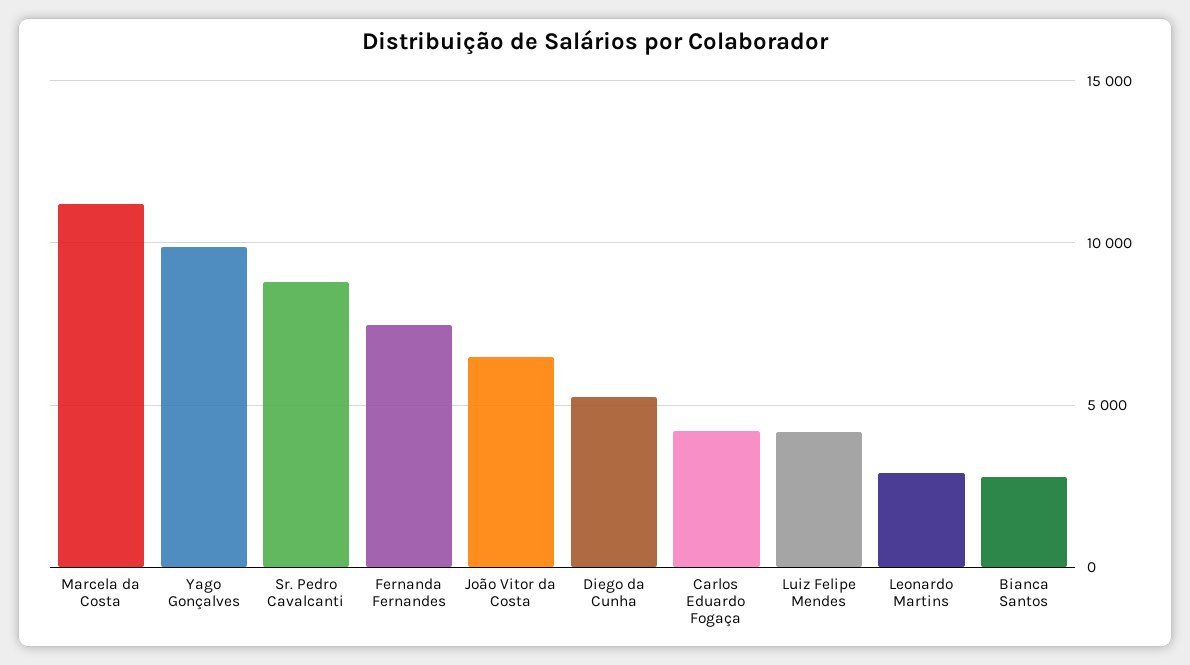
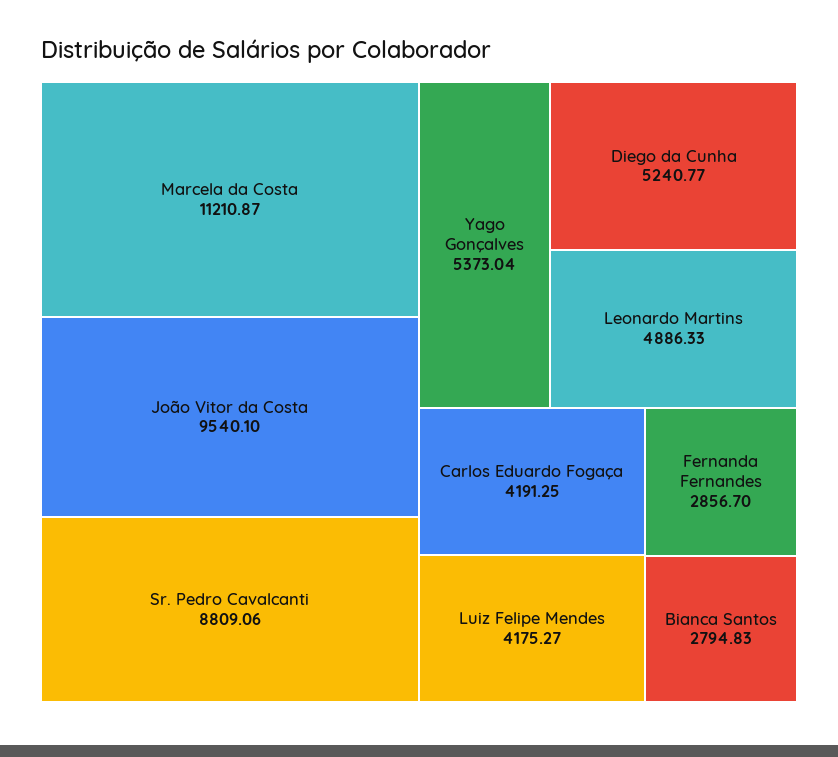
  {
    "Marcela da Costa": 11210.87,
-   "Yago Gonçalves": 10000,
+   "Yago Gonçalves": 5373.04,
    "Sr. Pedro Cavalcanti": 8809.06,
-   "Fernanda Fernandes": 7500,
+   "Fernanda Fernandes": 2856.7,
-   "João Vitor da Costa": 6500,
+   "João Vitor da Costa": 9540.1,
    "Diego da Cunha": 5240.77,
    "Carlos Eduardo Fogaça": 4191.25,
    "Luiz Felipe Mendes": 4175.27,
-   "Leonardo Martins": 3000,
+   "Leonardo Martins": 4886.33,
    "Bianca Santos": 2794.83
  }

